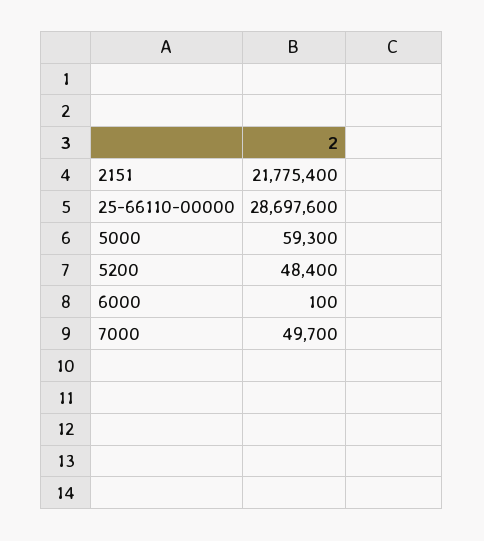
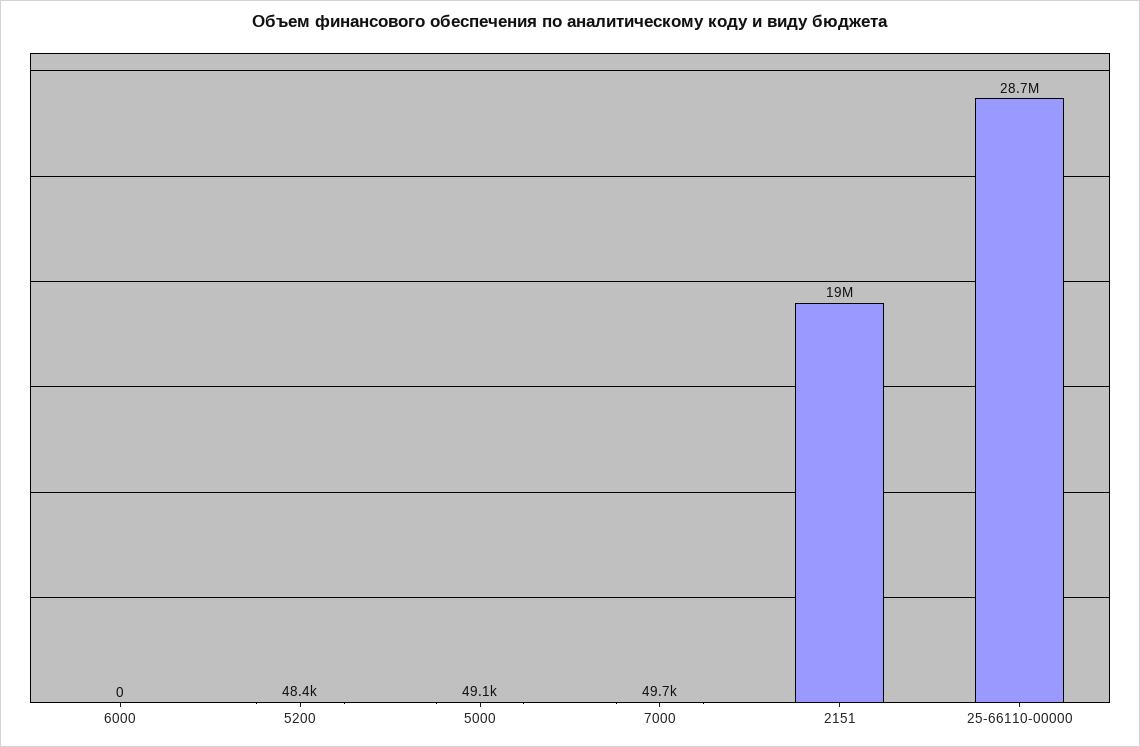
  {
-   "2151": 21775400,
+   "2151": 19000000,
    "25-66110-00000": 28697600,
-   "5000": 59300,
+   "5000": 49100,
    "5200": 48400,
-   "6000": 100,
+   "6000": 0,
    "7000": 49700
  }

